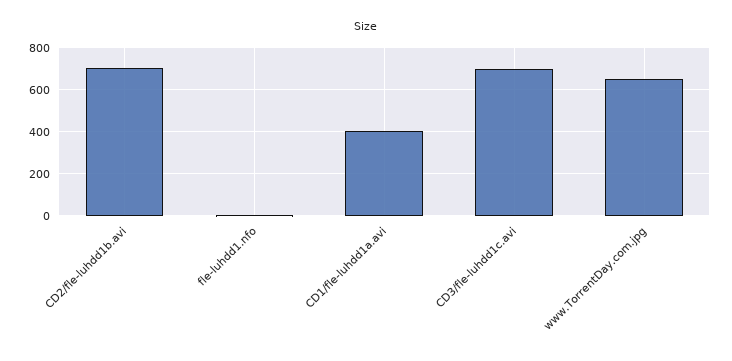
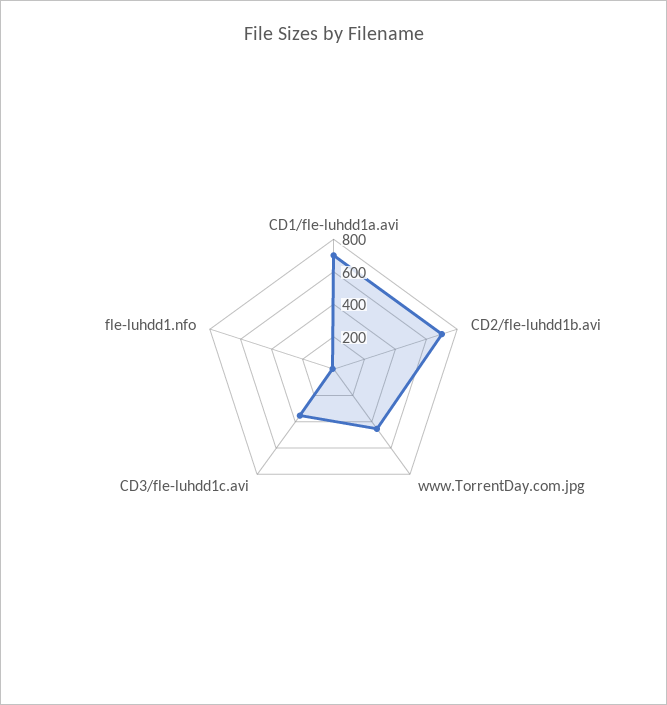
  {
    "CD2/fle-luhdd1b.avi": 700,
    "fle-luhdd1.nfo": 0,
-   "CD1/fle-luhdd1a.avi": 400,
+   "CD1/fle-luhdd1a.avi": 700,
-   "CD3/fle-luhdd1c.avi": 700,
+   "CD3/fle-luhdd1c.avi": 350,
-   "www.TorrentDay.com.jpg": 650
+   "www.TorrentDay.com.jpg": 450
  }

